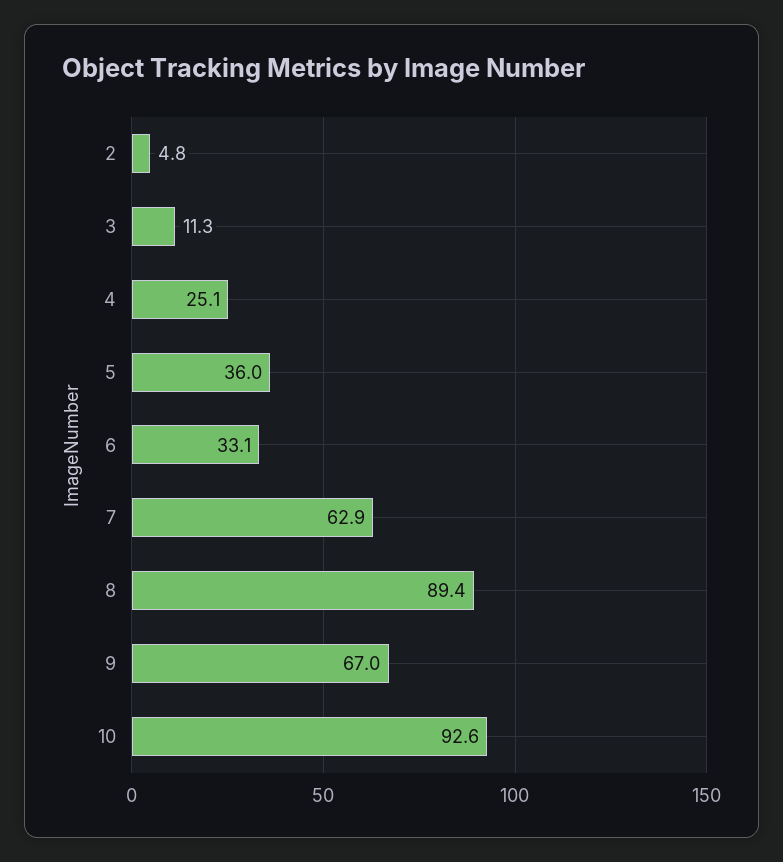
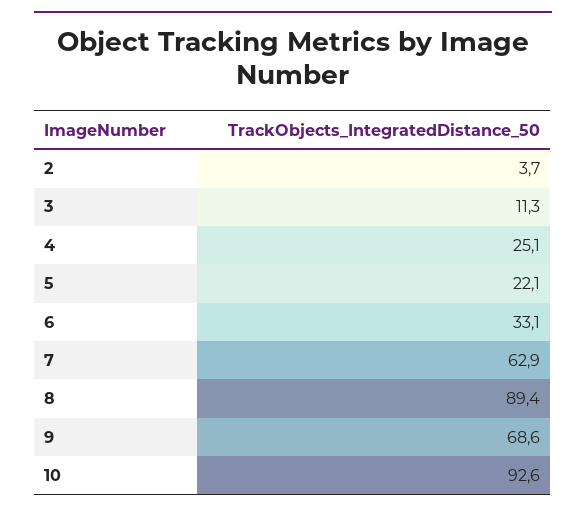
  {
-   "2": 4.8,
+   "2": 3.7,
    "3": 11.3,
    "4": 25.1,
-   "5": 36,
+   "5": 22.1,
    "6": 33.1,
    "7": 62.9,
    "8": 89.4,
-   "9": 67,
+   "9": 68.6,
    "10": 92.6
  }

